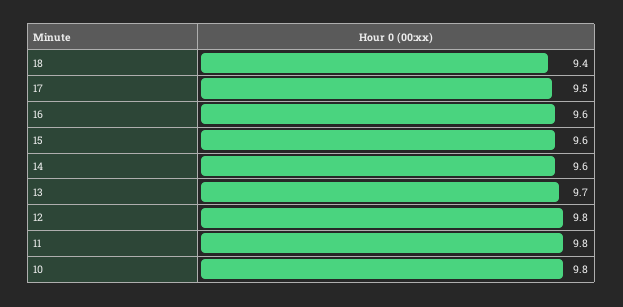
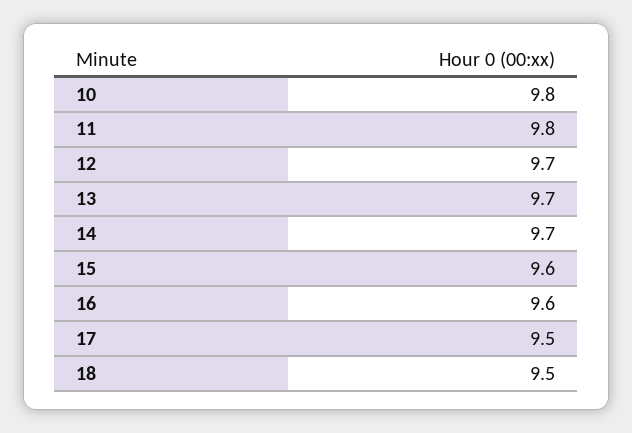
  {
-   "18": 9.4,
+   "18": 9.5,
    "17": 9.5,
    "16": 9.6,
    "15": 9.6,
-   "14": 9.6,
+   "14": 9.7,
    "13": 9.7,
-   "12": 9.8,
+   "12": 9.7,
    "11": 9.8,
    "10": 9.8
  }

